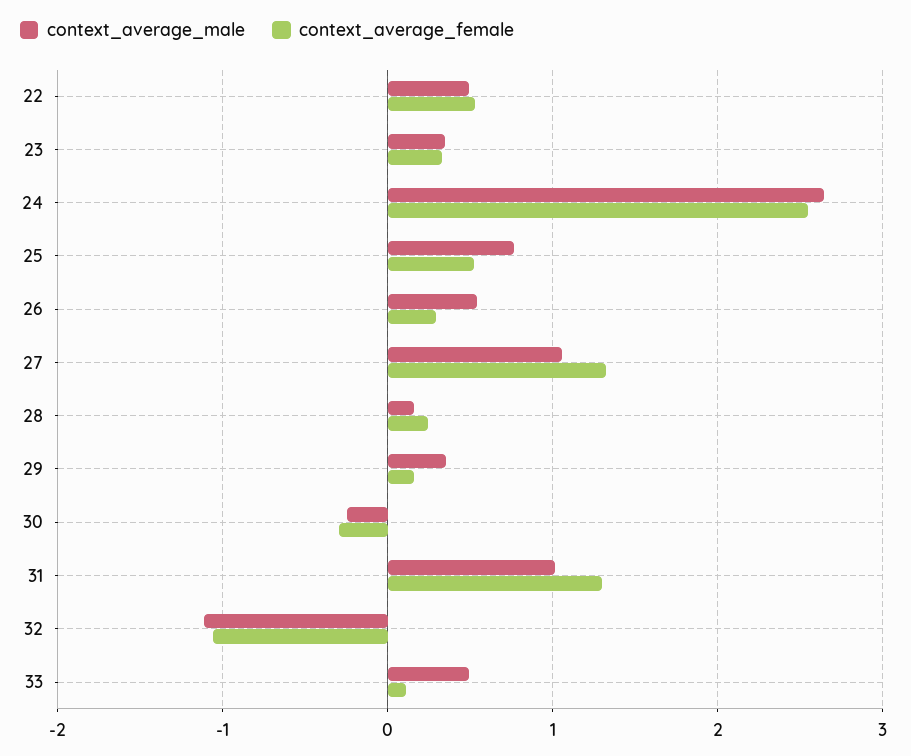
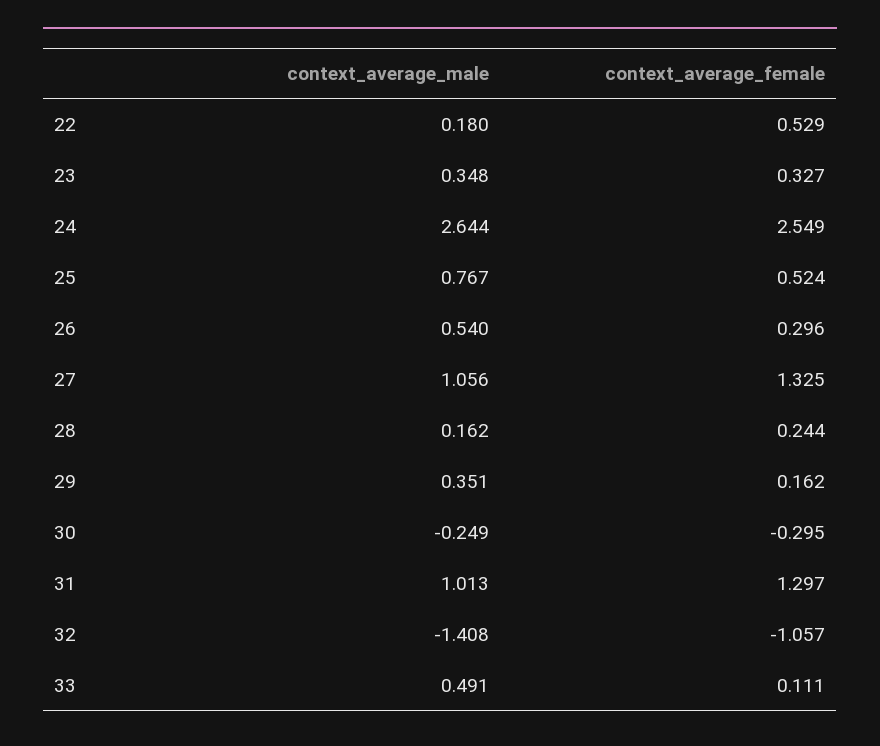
  {
    "context_average_male": {
-     "22": 0.5,
+     "22": 0.18,
      "23": 0.348,
      "24": 2.644,
      "25": 0.767,
      "26": 0.54,
      "27": 1.056,
      "28": 0.162,
      "29": 0.351,
      "30": -0.249,
      "31": 1.013,
-     "32": -1.1,
+     "32": -1.408,
      "33": 0.491
    },
    "context_average_female": {
      "22": 0.529,
      "23": 0.327,
      "24": 2.549,
      "25": 0.524,
      "26": 0.296,
      "27": 1.325,
      "28": 0.244,
      "29": 0.162,
      "30": -0.295,
      "31": 1.297,
      "32": -1.057,
      "33": 0.111
    }
  }

